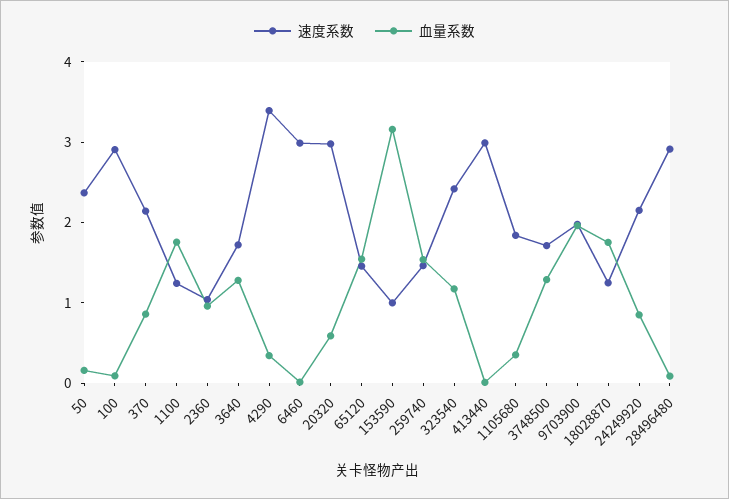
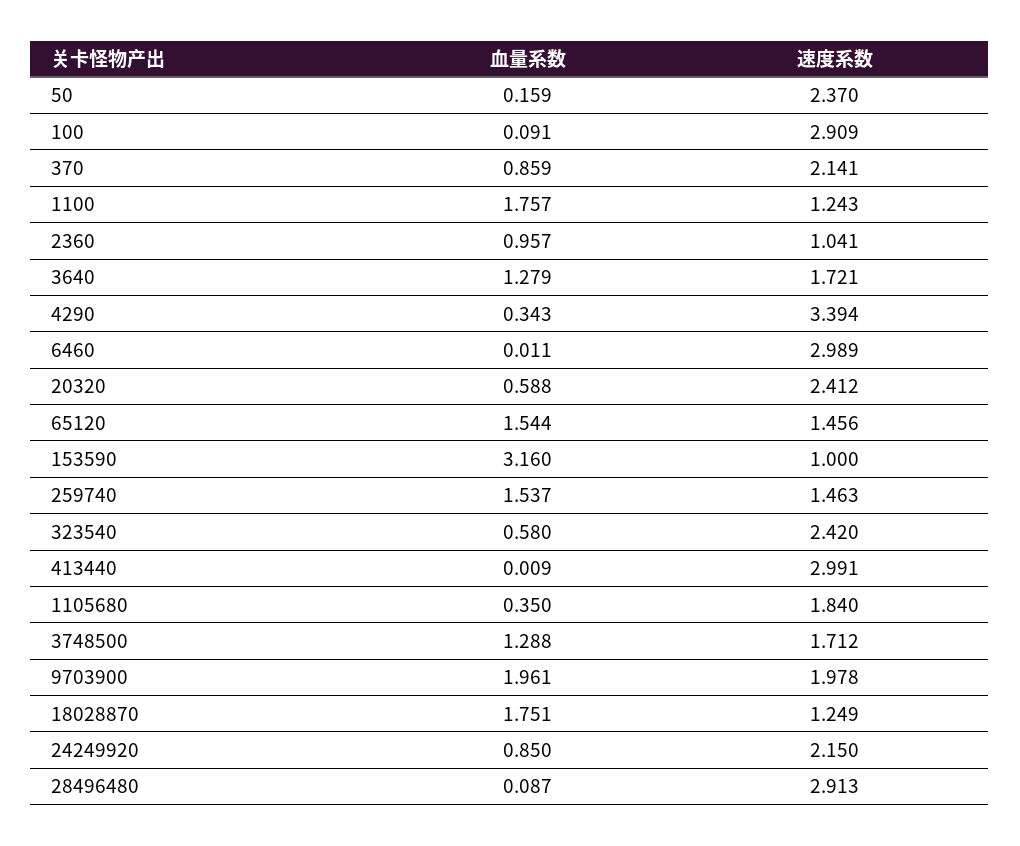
  {
    "速度系数": {
      "50": 2.37,
      "100": 2.909,
      "370": 2.141,
      "1100": 1.243,
      "2360": 1.041,
      "3640": 1.721,
      "4290": 3.394,
      "6460": 2.989,
-     "20320": 3,
+     "20320": 2.412,
      "65120": 1.456,
      "153590": 1,
      "259740": 1.463,
      "323540": 2.42,
      "413440": 2.991,
      "1105680": 1.84,
      "3748500": 1.712,
      "9703900": 1.978,
      "18028870": 1.249,
      "24249920": 2.15,
      "28496480": 2.913
    },
    "血量系数": {
      "50": 0.159,
      "100": 0.091,
      "370": 0.859,
      "1100": 1.757,
      "2360": 0.957,
      "3640": 1.279,
      "4290": 0.343,
      "6460": 0.011,
      "20320": 0.588,
      "65120": 1.544,
      "153590": 3.16,
      "259740": 1.537,
-     "323540": 1.2,
+     "323540": 0.58,
      "413440": 0.009,
      "1105680": 0.35,
      "3748500": 1.288,
      "9703900": 1.961,
      "18028870": 1.751,
      "24249920": 0.85,
      "28496480": 0.087
    }
  }

